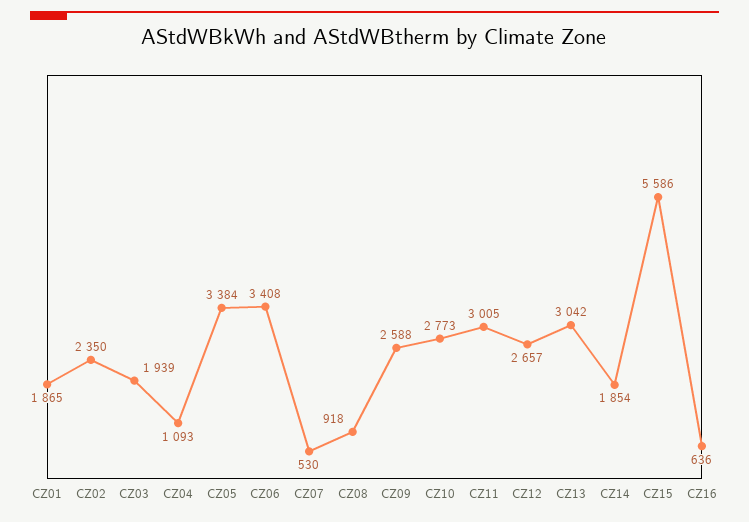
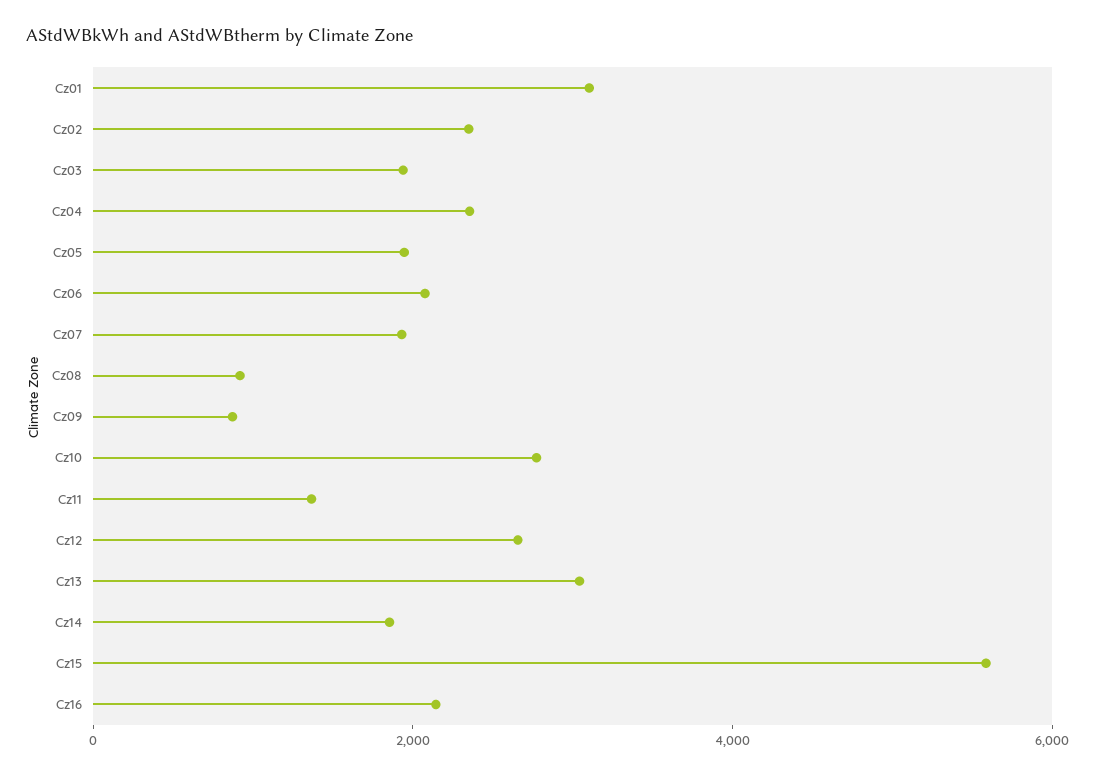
  {
-   "CZ01": 1865,
+   "CZ01": 3000,
    "CZ02": 2350,
    "CZ03": 1939,
-   "CZ04": 1093,
+   "CZ04": 2500,
-   "CZ05": 3384,
+   "CZ05": 2000,
-   "CZ06": 3408,
+   "CZ06": 2000,
-   "CZ07": 530,
+   "CZ07": 2000,
    "CZ08": 918,
-   "CZ09": 2588,
+   "CZ09": 1000,
    "CZ10": 2773,
-   "CZ11": 3005,
+   "CZ11": 1500,
    "CZ12": 2657,
    "CZ13": 3042,
    "CZ14": 1854,
    "CZ15": 5586,
-   "CZ16": 636
+   "CZ16": 2000
  }

